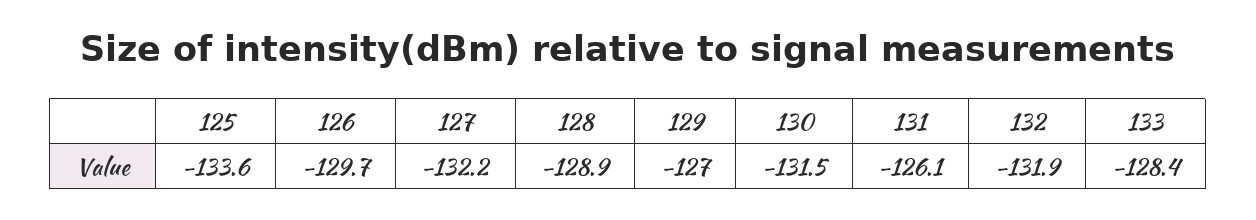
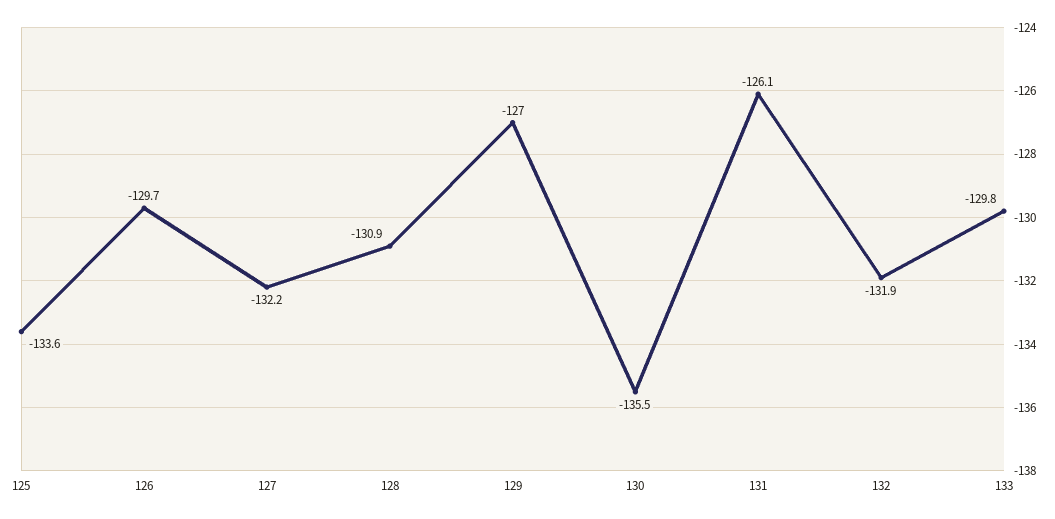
  {
    "125": -133.6,
    "126": -129.7,
    "127": -132.2,
-   "128": -128.9,
+   "128": -130.9,
    "129": -127,
-   "130": -131.5,
+   "130": -135.5,
    "131": -126.1,
    "132": -131.9,
-   "133": -128.4
+   "133": -129.8
  }

